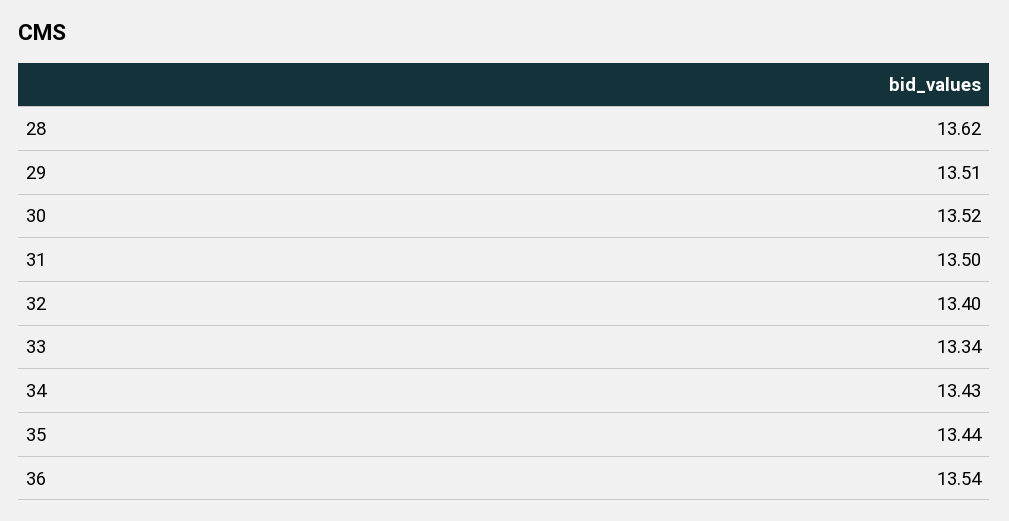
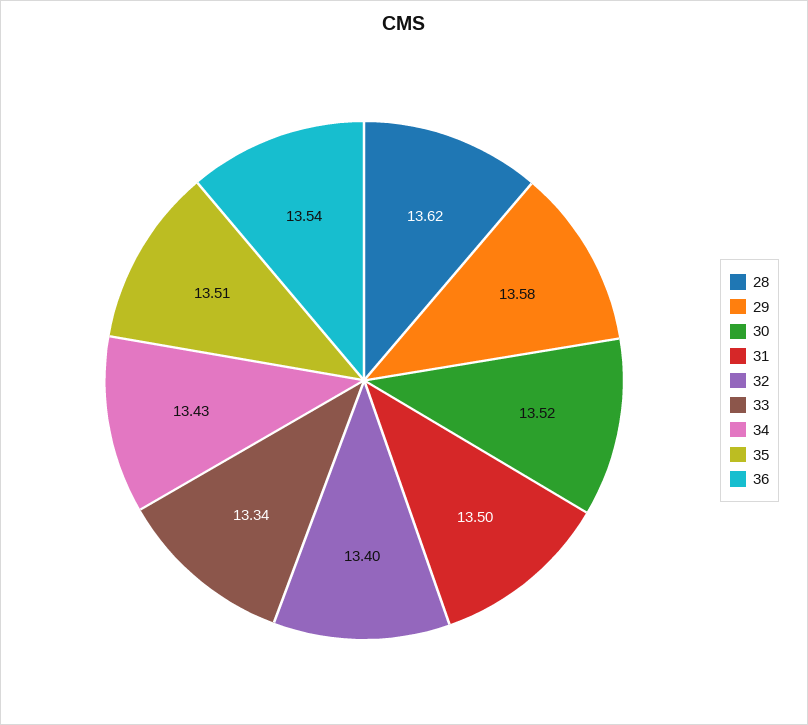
  {
    "28": 13.62,
-   "29": 13.51,
+   "29": 13.58,
    "30": 13.52,
    "31": 13.5,
    "32": 13.4,
    "33": 13.34,
    "34": 13.43,
-   "35": 13.44,
+   "35": 13.51,
    "36": 13.54
  }

